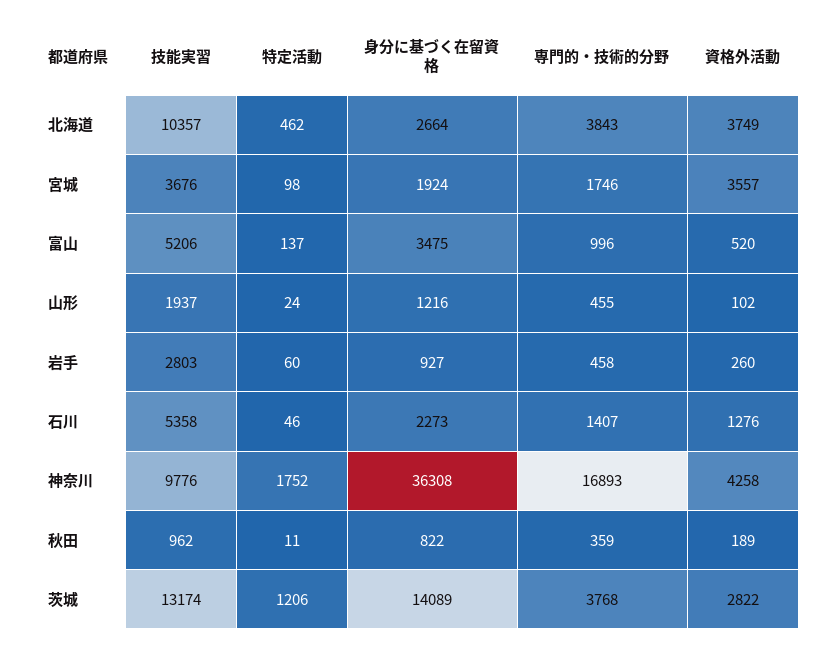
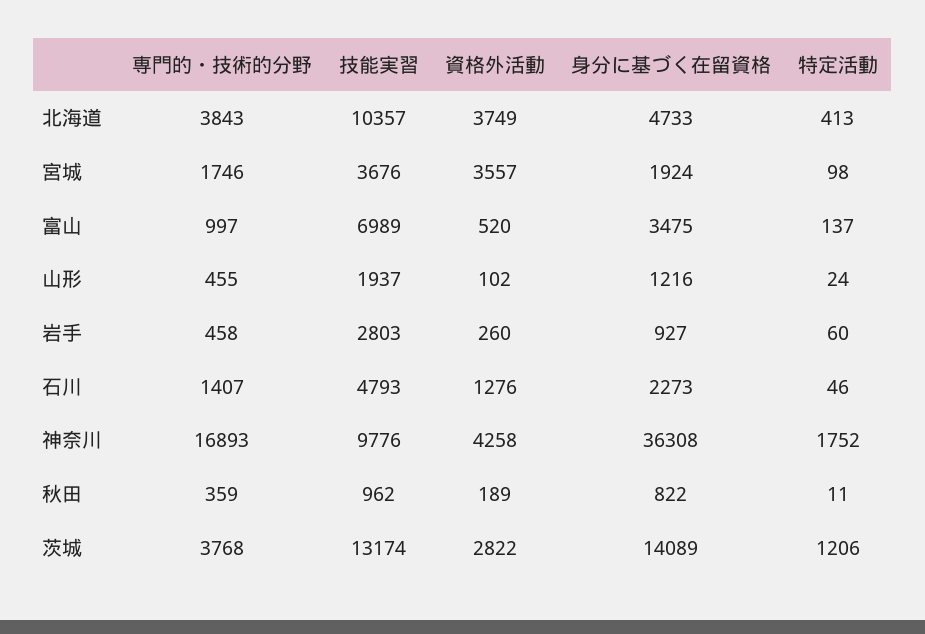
  {
    "技能実習": {
      "北海道": 10357,
      "宮城": 3676,
-     "富山": 5206,
+     "富山": 6989,
      "山形": 1937,
      "岩手": 2803,
-     "石川": 5358,
+     "石川": 4793,
      "神奈川": 9776,
      "秋田": 962,
      "茨城": 13174
    },
    "特定活動": {
-     "北海道": 462,
+     "北海道": 413,
      "宮城": 98,
      "富山": 137,
      "山形": 24,
      "岩手": 60,
      "石川": 46,
      "神奈川": 1752,
      "秋田": 11,
      "茨城": 1206
    },
    "身分に基づく在留資格": {
-     "北海道": 2664,
+     "北海道": 4733,
      "宮城": 1924,
      "富山": 3475,
      "山形": 1216,
      "岩手": 927,
      "石川": 2273,
      "神奈川": 36308,
      "秋田": 822,
      "茨城": 14089
    },
    "専門的・技術的分野": {
      "北海道": 3843,
      "宮城": 1746,
-     "富山": 996,
+     "富山": 997,
      "山形": 455,
      "岩手": 458,
      "石川": 1407,
      "神奈川": 16893,
      "秋田": 359,
      "茨城": 3768
    },
    "資格外活動": {
      "北海道": 3749,
      "宮城": 3557,
      "富山": 520,
      "山形": 102,
      "岩手": 260,
      "石川": 1276,
      "神奈川": 4258,
      "秋田": 189,
      "茨城": 2822
    }
  }

